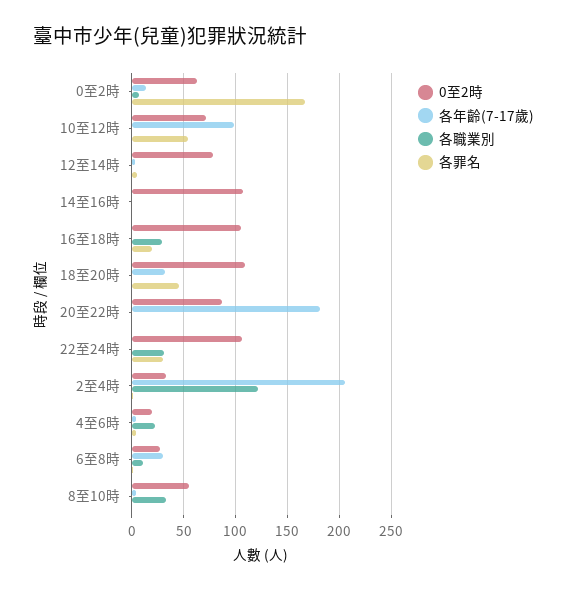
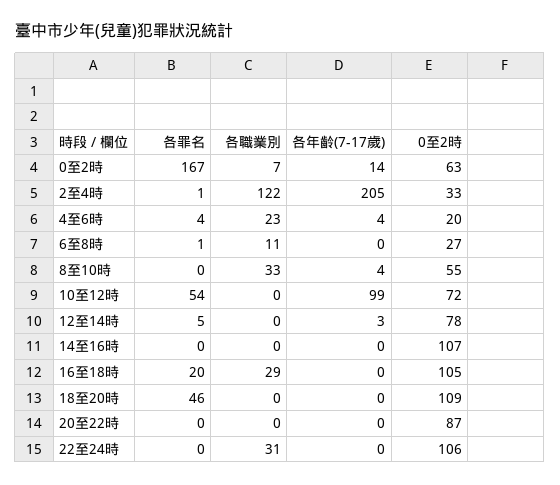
  {
    "0至2時": {
      "0至2時": 63,
      "10至12時": 72,
      "12至14時": 78,
      "14至16時": 107,
      "16至18時": 105,
      "18至20時": 109,
      "20至22時": 87,
      "22至24時": 106,
      "2至4時": 33,
      "4至6時": 20,
      "6至8時": 27,
      "8至10時": 55
    },
    "各年齡(7-17歲)": {
      "0至2時": 14,
      "10至12時": 99,
      "12至14時": 3,
      "14至16時": 0,
      "16至18時": 0,
-     "18至20時": 30,
+     "18至20時": 0,
-     "20至22時": 180,
+     "20至22時": 0,
      "22至24時": 0,
      "2至4時": 205,
      "4至6時": 4,
-     "6至8時": 30,
+     "6至8時": 0,
      "8至10時": 4
    },
    "各職業別": {
      "0至2時": 7,
      "10至12時": 0,
      "12至14時": 0,
      "14至16時": 0,
      "16至18時": 29,
      "18至20時": 0,
      "20至22時": 0,
      "22至24時": 31,
      "2至4時": 122,
      "4至6時": 23,
      "6至8時": 11,
      "8至10時": 33
    },
    "各罪名": {
      "0至2時": 167,
      "10至12時": 54,
      "12至14時": 5,
      "14至16時": 0,
      "16至18時": 20,
      "18至20時": 46,
      "20至22時": 0,
-     "22至24時": 30,
+     "22至24時": 0,
      "2至4時": 1,
      "4至6時": 4,
      "6至8時": 1,
      "8至10時": 0
    }
  }

